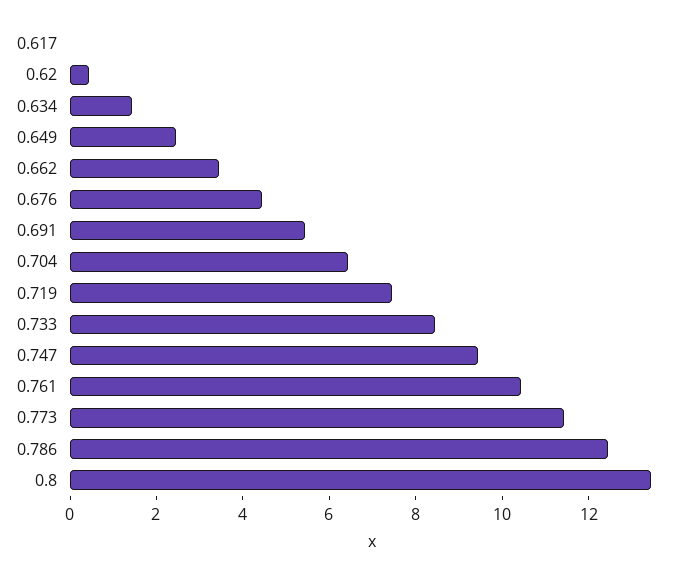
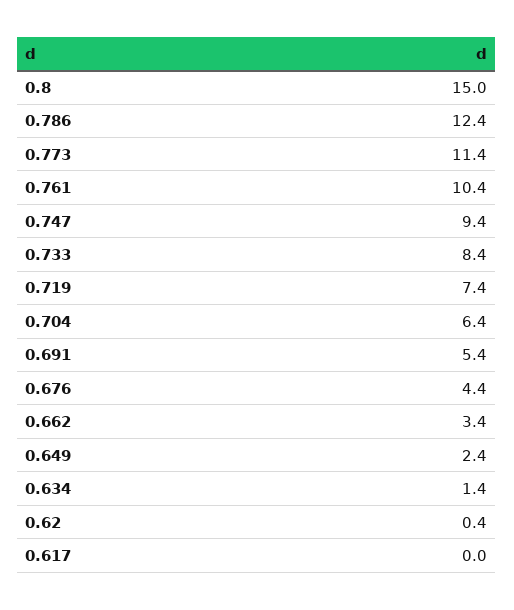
  {
    "0.617": 0,
    "0.62": 0.4,
    "0.634": 1.4,
    "0.649": 2.4,
    "0.662": 3.4,
    "0.676": 4.4,
    "0.691": 5.4,
    "0.704": 6.4,
    "0.719": 7.4,
    "0.733": 8.4,
    "0.747": 9.4,
    "0.761": 10.4,
    "0.773": 11.4,
    "0.786": 12.4,
-   "0.8": 13.5
+   "0.8": 15
  }

